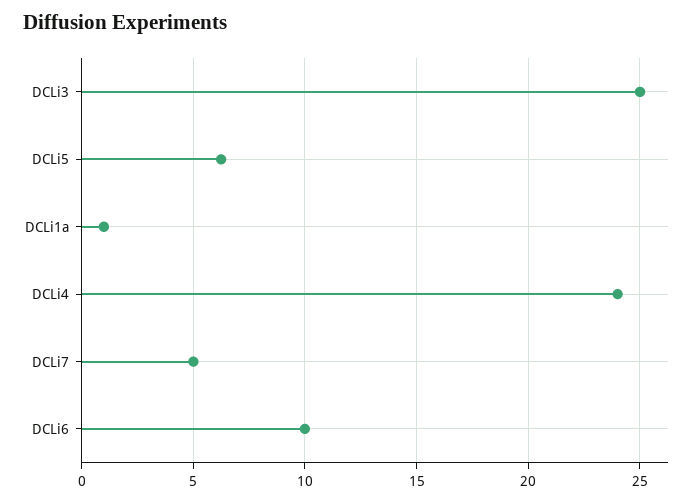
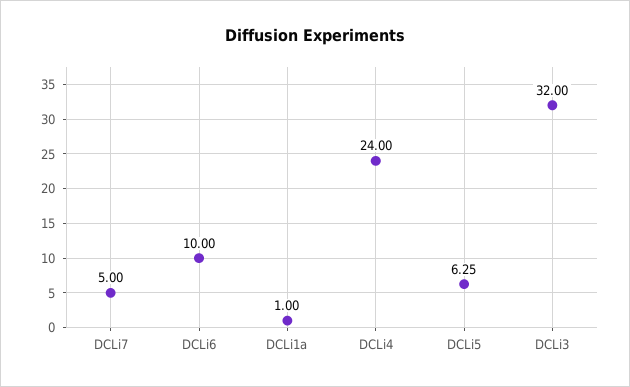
  {
-   "DCLi3": 25,
+   "DCLi3": 32,
    "DCLi5": 6.25,
    "DCLi1a": 1,
    "DCLi4": 24,
    "DCLi7": 5,
    "DCLi6": 10
  }

